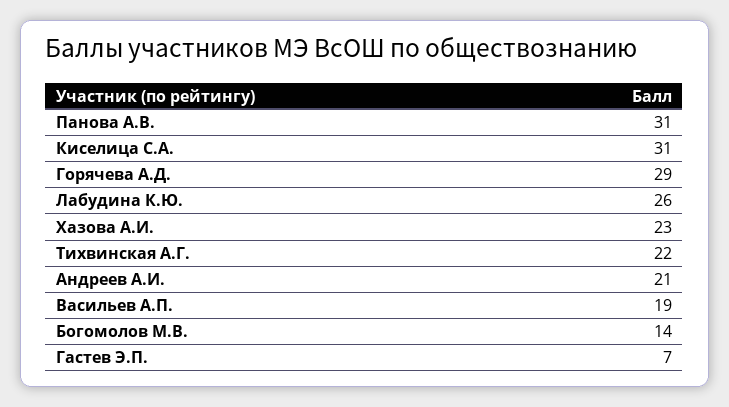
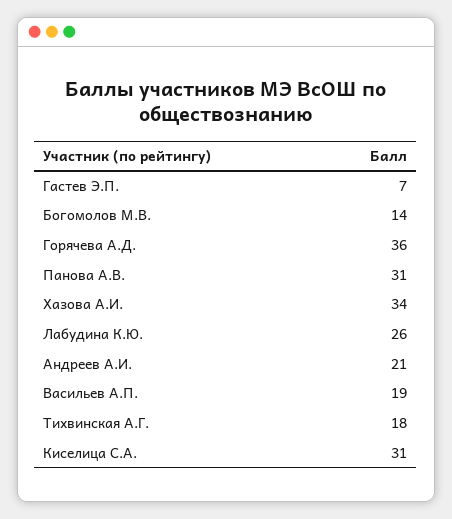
  {
    "Панова А.В.": 31,
    "Киселица С.А.": 31,
-   "Горячева А.Д.": 29,
+   "Горячева А.Д.": 36,
    "Лабудина К.Ю.": 26,
-   "Хазова А.И.": 23,
+   "Хазова А.И.": 34,
-   "Тихвинская А.Г.": 22,
+   "Тихвинская А.Г.": 18,
    "Андреев А.И.": 21,
    "Васильев А.П.": 19,
    "Богомолов М.В.": 14,
    "Гастев Э.П.": 7
  }

